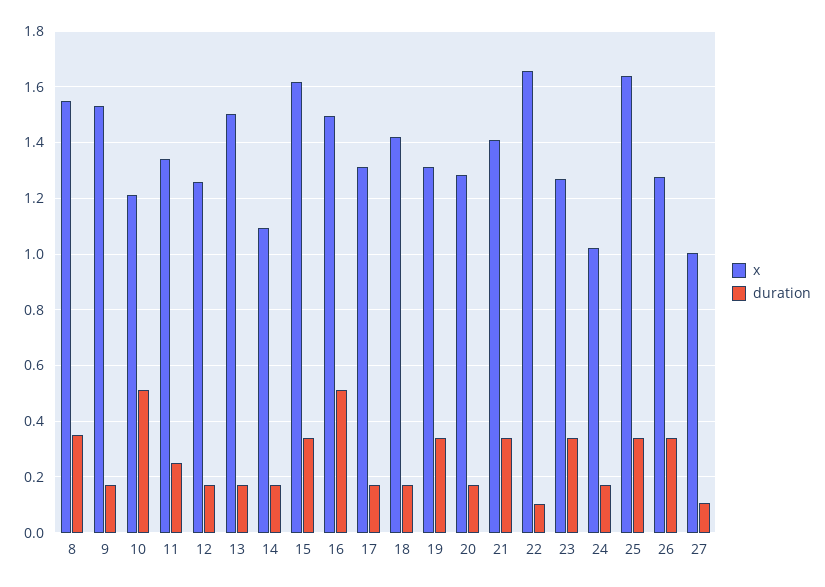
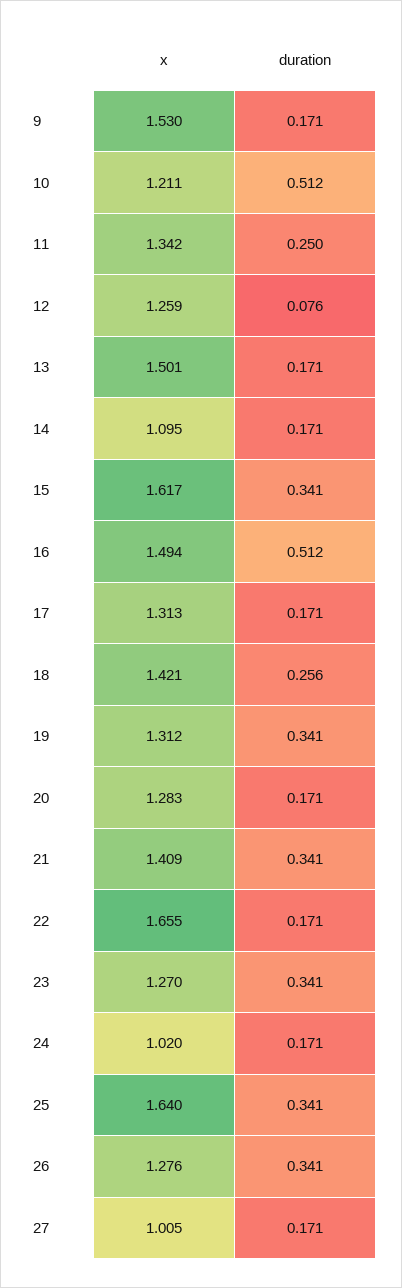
  {
    "x": {
-     "8": 1.55,
      "9": 1.53,
      "10": 1.211,
      "11": 1.342,
      "12": 1.259,
      "13": 1.501,
      "14": 1.095,
      "15": 1.617,
      "16": 1.494,
      "17": 1.313,
      "18": 1.421,
      "19": 1.312,
      "20": 1.283,
      "21": 1.409,
      "22": 1.655,
      "23": 1.27,
      "24": 1.02,
      "25": 1.64,
      "26": 1.276,
      "27": 1.005
    },
    "duration": {
-     "8": 0.35,
      "9": 0.171,
      "10": 0.512,
      "11": 0.25,
-     "12": 0.175,
+     "12": 0.076,
      "13": 0.171,
      "14": 0.171,
      "15": 0.341,
      "16": 0.512,
      "17": 0.171,
-     "18": 0.175,
+     "18": 0.256,
      "19": 0.341,
      "20": 0.171,
      "21": 0.341,
-     "22": 0.1,
+     "22": 0.171,
      "23": 0.341,
      "24": 0.171,
      "25": 0.341,
      "26": 0.341,
-     "27": 0.1
+     "27": 0.171
    }
  }

